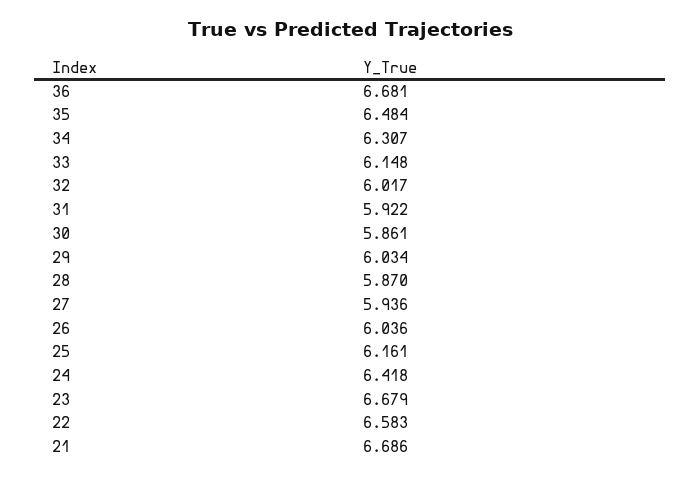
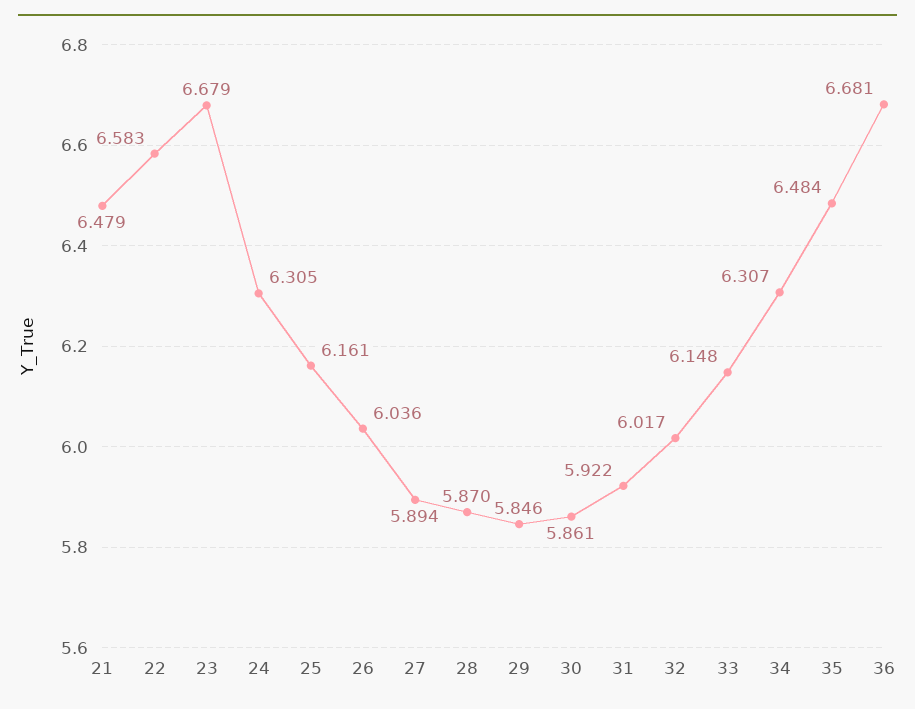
  {
    "36": 6.681,
    "35": 6.484,
    "34": 6.307,
    "33": 6.148,
    "32": 6.017,
    "31": 5.922,
    "30": 5.861,
-   "29": 6.034,
+   "29": 5.846,
    "28": 5.87,
-   "27": 5.936,
+   "27": 5.894,
    "26": 6.036,
    "25": 6.161,
-   "24": 6.418,
+   "24": 6.305,
    "23": 6.679,
    "22": 6.583,
-   "21": 6.686
+   "21": 6.479
  }

